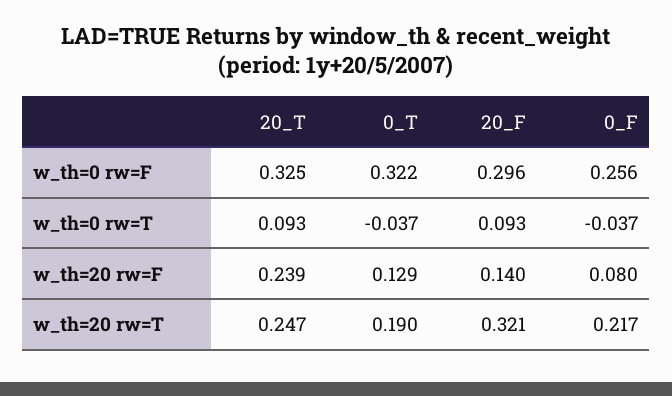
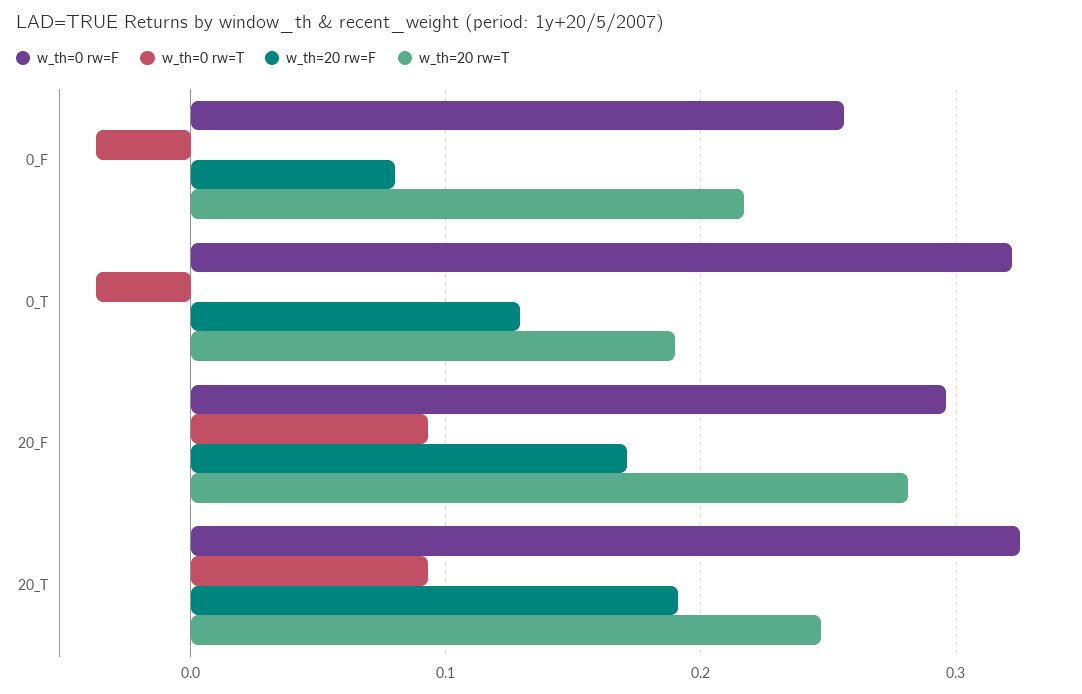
  {
    "w_th=0 rw=F": {
      "20_T": 0.325,
      "0_T": 0.322,
      "20_F": 0.296,
      "0_F": 0.256
    },
    "w_th=0 rw=T": {
      "20_T": 0.093,
      "0_T": -0.037,
      "20_F": 0.093,
      "0_F": -0.037
    },
    "w_th=20 rw=F": {
-     "20_T": 0.239,
+     "20_T": 0.19,
      "0_T": 0.129,
-     "20_F": 0.14,
+     "20_F": 0.17,
      "0_F": 0.08
    },
    "w_th=20 rw=T": {
      "20_T": 0.247,
      "0_T": 0.19,
-     "20_F": 0.321,
+     "20_F": 0.28,
      "0_F": 0.217
    }
  }

